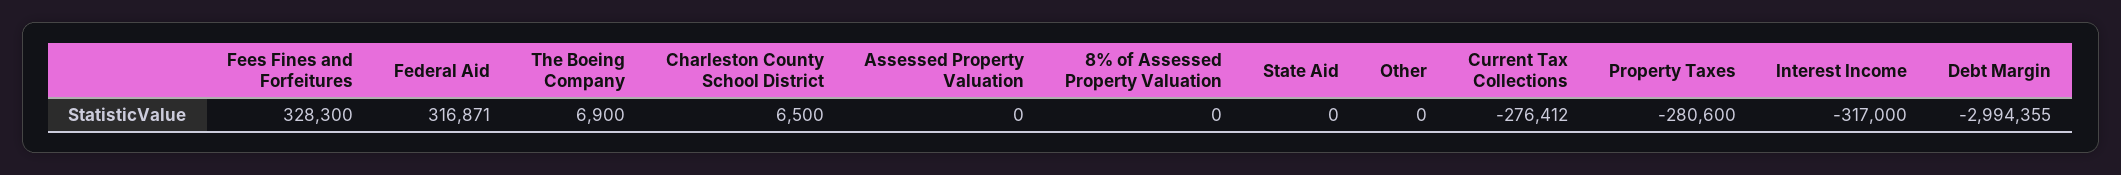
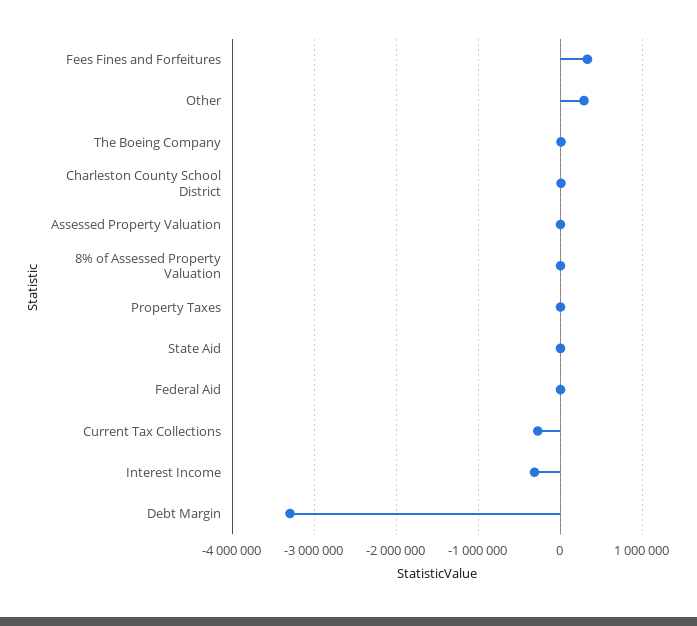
  {
    "Fees Fines and Forfeitures": 328300,
-   "Federal Aid": 316871,
+   "Federal Aid": 0,
    "The Boeing Company": 6900,
    "Charleston County School District": 6500,
    "Assessed Property Valuation": 0,
    "8% of Assessed Property Valuation": 0,
    "State Aid": 0,
-   "Other": 0,
+   "Other": 300000,
    "Current Tax Collections": -276412,
-   "Property Taxes": -280600,
+   "Property Taxes": 0,
    "Interest Income": -317000,
-   "Debt Margin": -2994355
+   "Debt Margin": -3300000
  }

